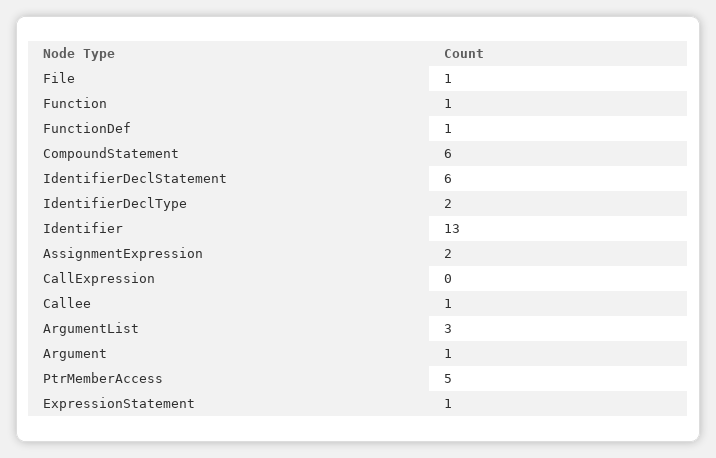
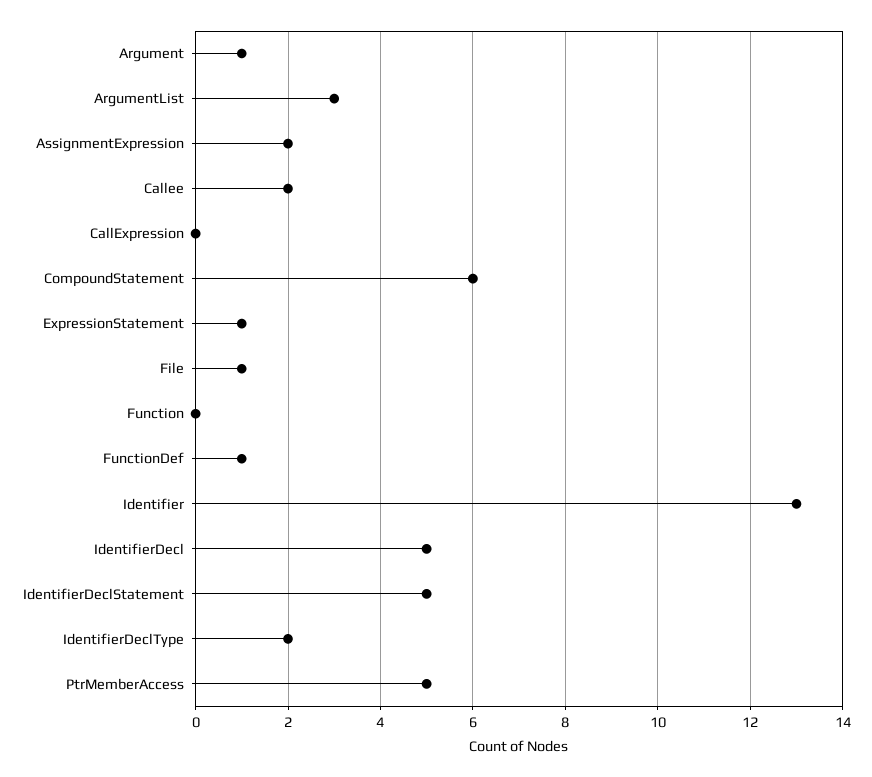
  {
    "File": 1,
-   "Function": 1,
+   "Function": 0,
    "FunctionDef": 1,
    "CompoundStatement": 6,
-   "IdentifierDeclStatement": 6,
+   "IdentifierDeclStatement": 5,
    "IdentifierDeclType": 2,
    "Identifier": 13,
    "AssignmentExpression": 2,
    "CallExpression": 0,
-   "Callee": 1,
+   "Callee": 2,
    "ArgumentList": 3,
    "Argument": 1,
    "PtrMemberAccess": 5,
-   "ExpressionStatement": 1
+   "ExpressionStatement": 1,
+   "IdentifierDecl": 5
  }

